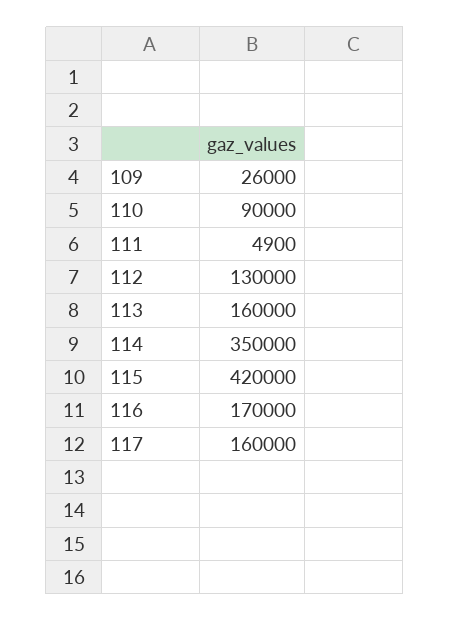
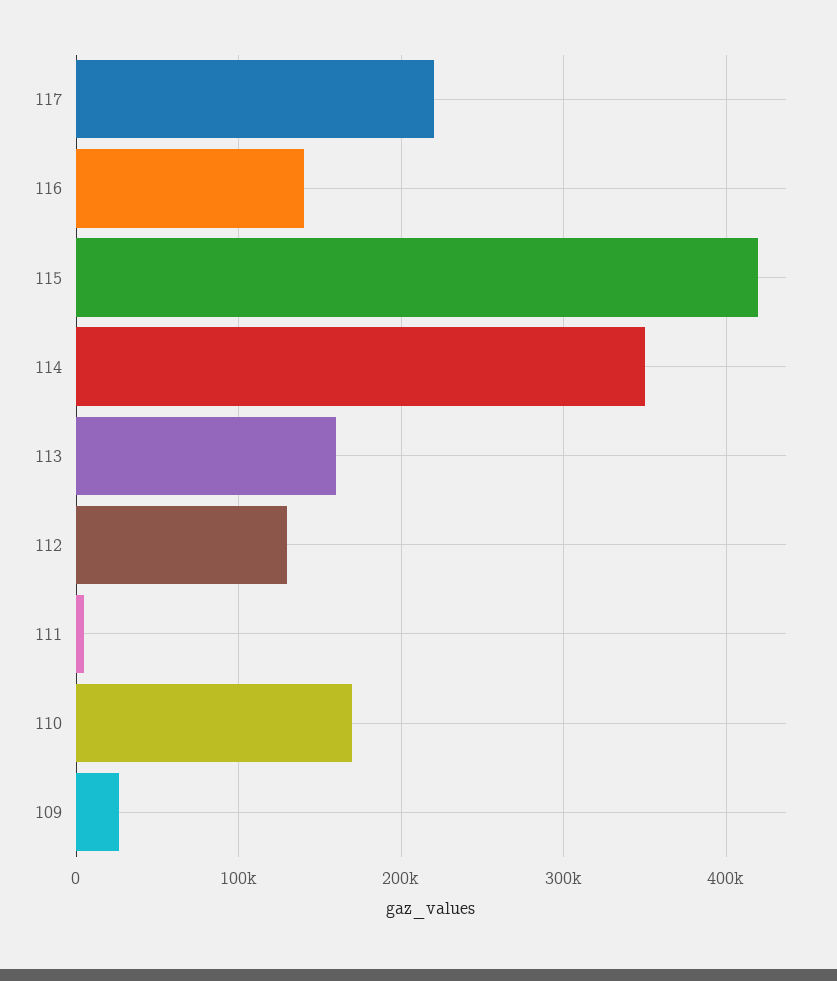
  {
    "109": 26000,
-   "110": 90000,
+   "110": 170000,
    "111": 4900,
    "112": 130000,
    "113": 160000,
    "114": 350000,
    "115": 420000,
-   "116": 170000,
+   "116": 140000,
-   "117": 160000
+   "117": 220000
  }

